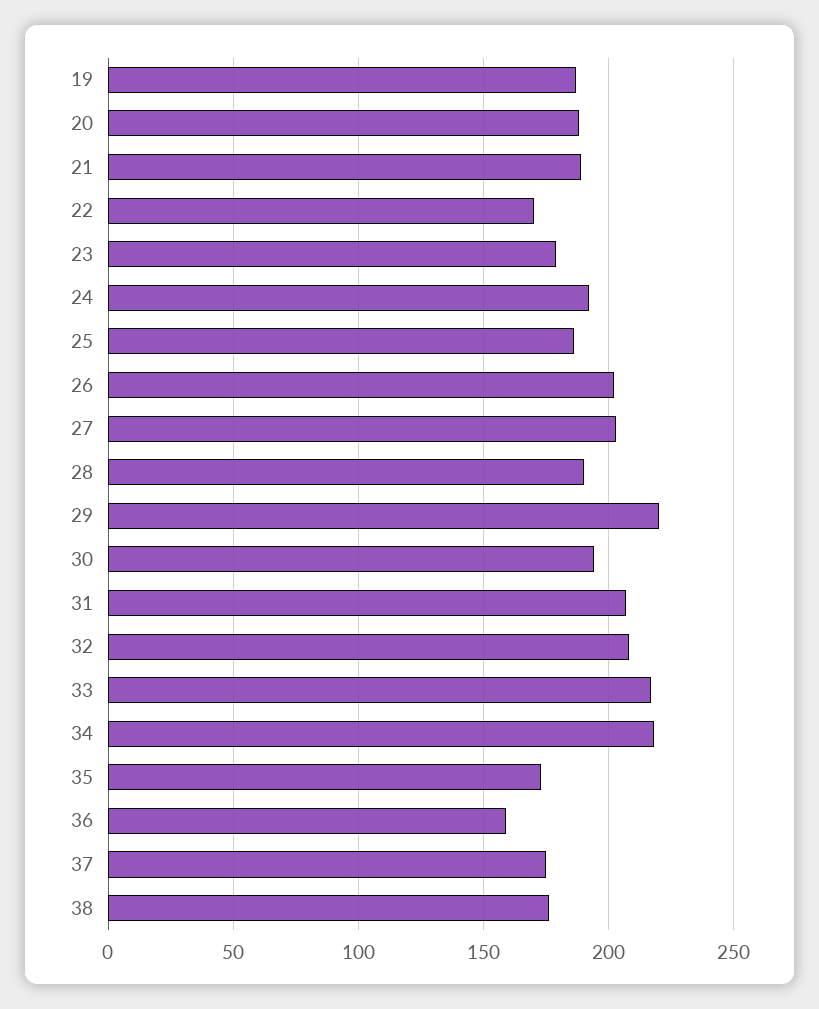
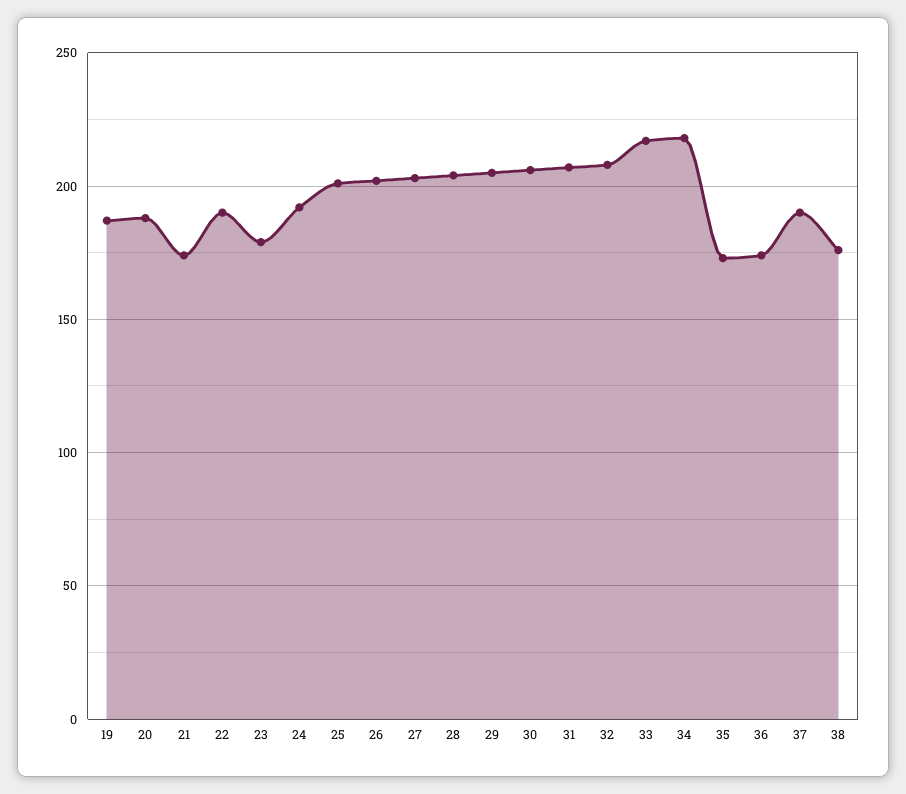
  {
    "19": 185,
    "20": 190,
-   "21": 190,
+   "21": 175,
-   "22": 170,
+   "22": 190,
    "23": 180,
    "24": 190,
-   "25": 185,
+   "25": 200,
    "26": 200,
    "27": 205,
-   "28": 190,
+   "28": 205,
-   "29": 220,
+   "29": 205,
-   "30": 195,
+   "30": 205,
    "31": 205,
    "32": 210,
    "33": 215,
    "34": 220,
    "35": 175,
-   "36": 160,
+   "36": 175,
-   "37": 175,
+   "37": 190,
    "38": 175
  }

